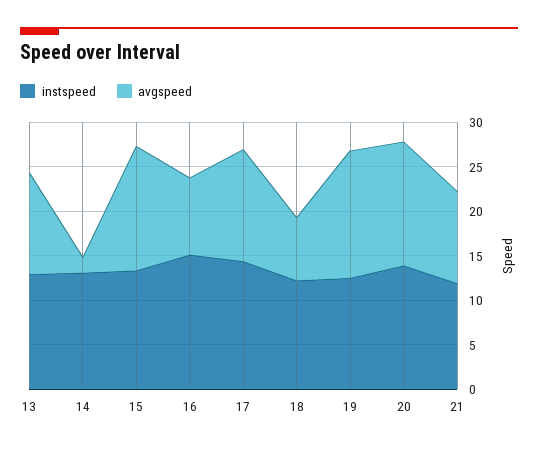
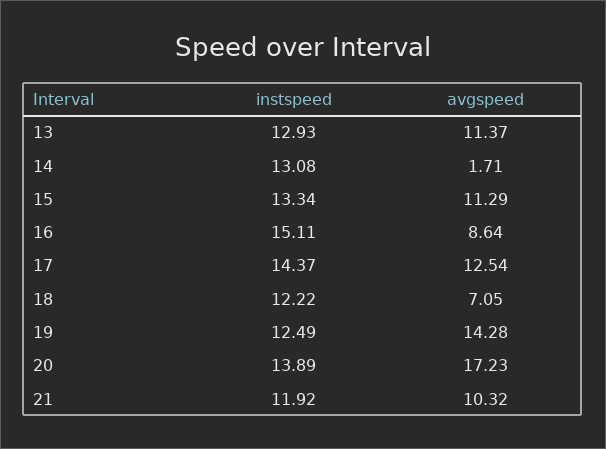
  {
    "instspeed": {
      "13": 12.93,
      "14": 13.08,
      "15": 13.34,
      "16": 15.11,
      "17": 14.37,
      "18": 12.22,
      "19": 12.49,
      "20": 13.89,
      "21": 11.92
    },
    "avgspeed": {
      "13": 11.37,
      "14": 1.71,
-     "15": 14,
+     "15": 11.29,
      "16": 8.64,
      "17": 12.54,
      "18": 7.05,
      "19": 14.28,
-     "20": 14,
+     "20": 17.23,
      "21": 10.32
    }
  }

